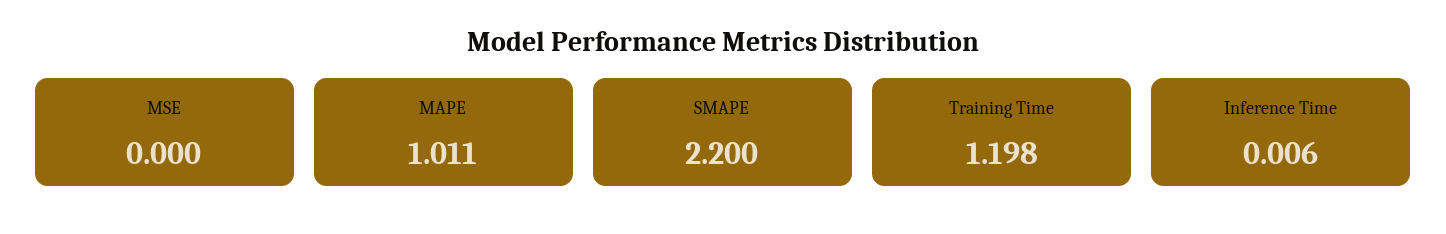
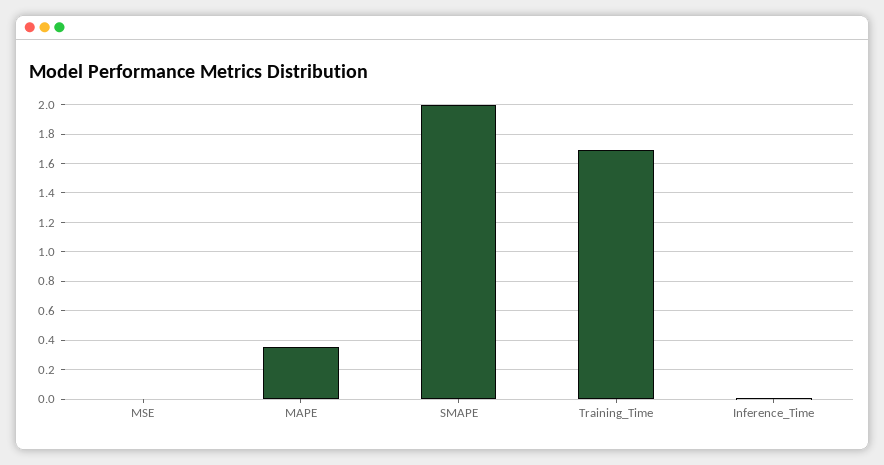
  {
    "MSE": 0,
-   "MAPE": 1.011,
+   "MAPE": 0.35,
-   "SMAPE": 2.2,
+   "SMAPE": 2,
-   "Training Time": 1.198,
+   "Training Time": 1.7,
    "Inference Time": 0.006
  }

